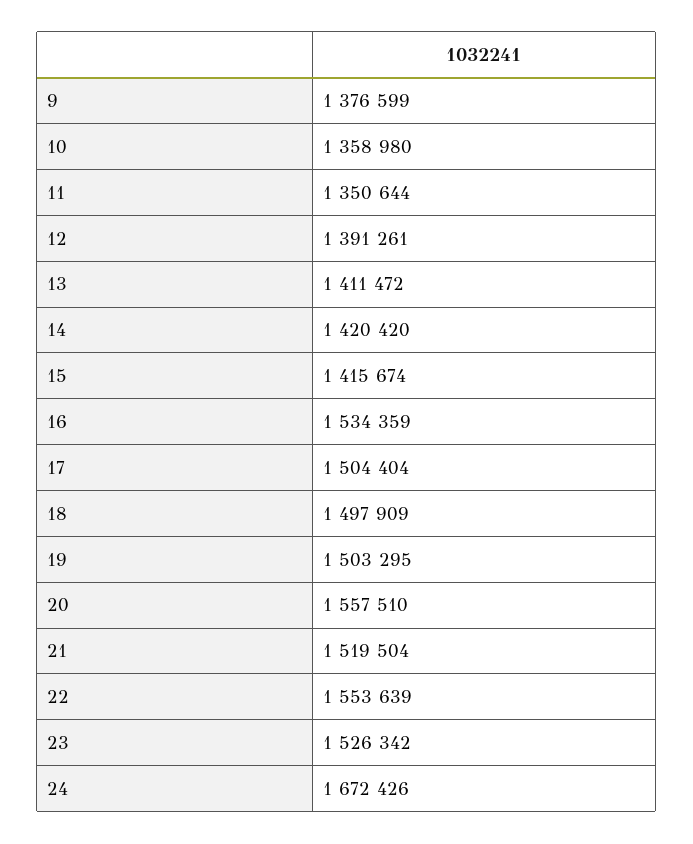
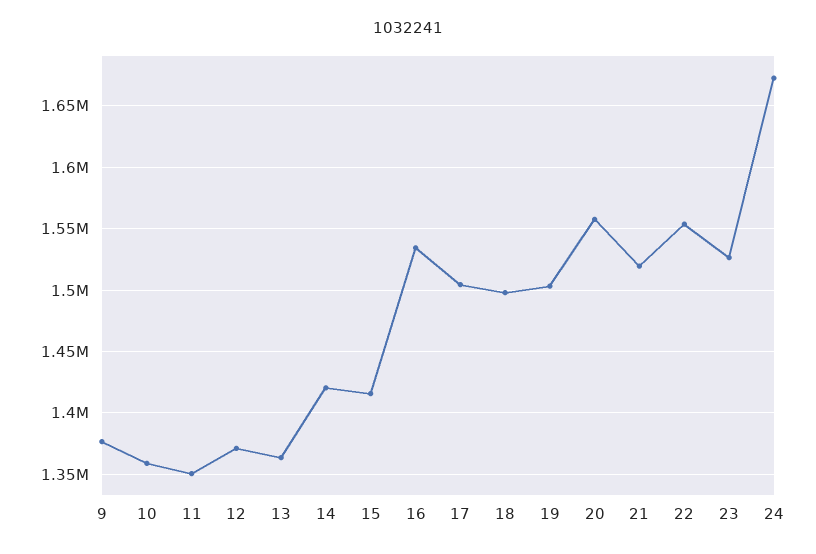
  {
    "9": 1376599,
    "10": 1358980,
    "11": 1350644,
-   "12": 1391261,
+   "12": 1370000,
-   "13": 1411472,
+   "13": 1365000,
    "14": 1420420,
    "15": 1415674,
    "16": 1534359,
    "17": 1504404,
    "18": 1497909,
    "19": 1503295,
    "20": 1557510,
    "21": 1519504,
    "22": 1553639,
    "23": 1526342,
    "24": 1672426
  }

